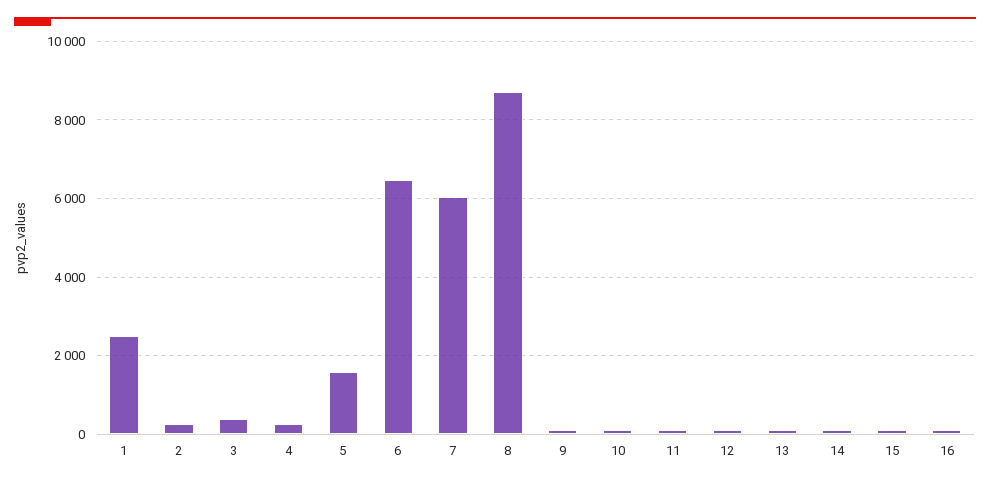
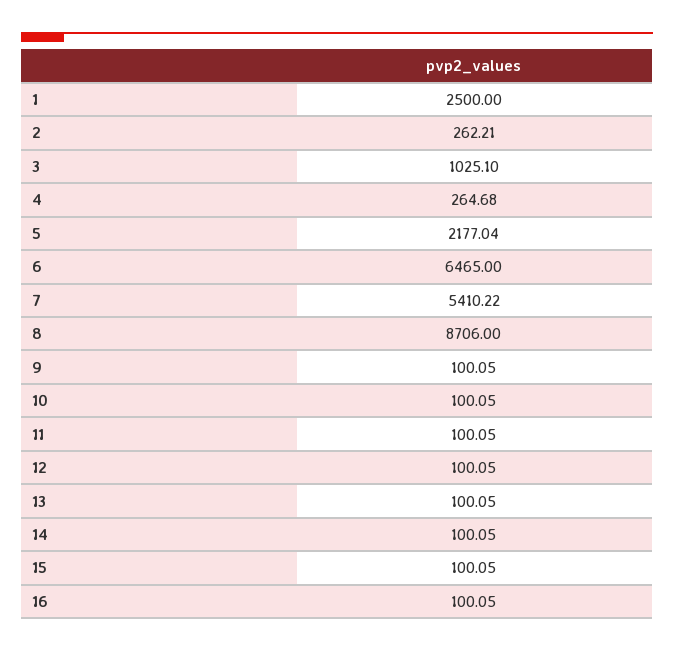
  {
    "1": 2500,
    "2": 262.21,
-   "3": 400,
+   "3": 1025.1,
    "4": 264.68,
-   "5": 1600,
+   "5": 2177.04,
    "6": 6465,
-   "7": 6000,
+   "7": 5410.22,
    "8": 8706,
    "9": 100.05,
    "10": 100.05,
    "11": 100.05,
    "12": 100.05,
    "13": 100.05,
    "14": 100.05,
    "15": 100.05,
    "16": 100.05
  }

